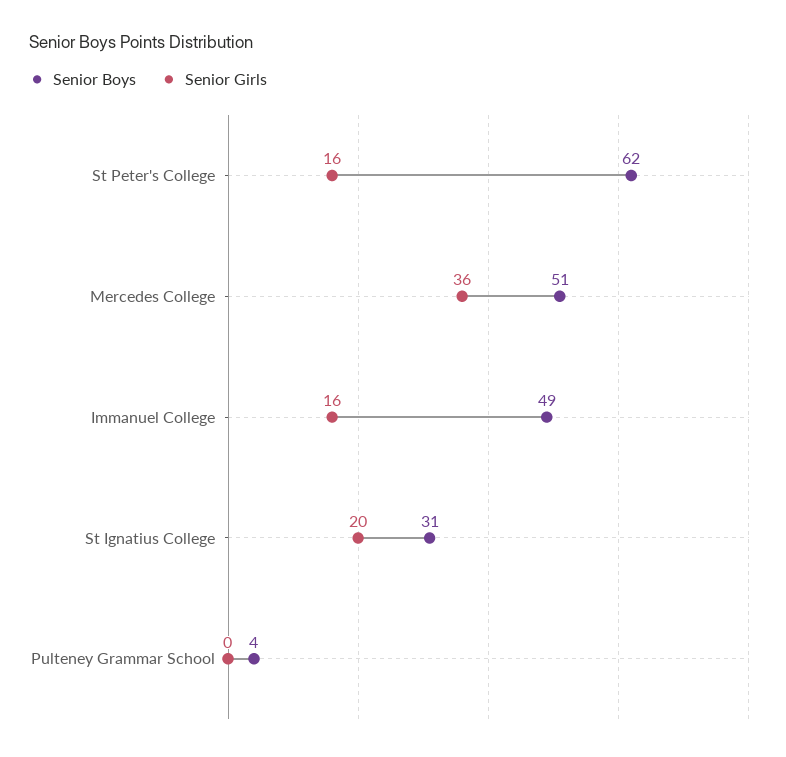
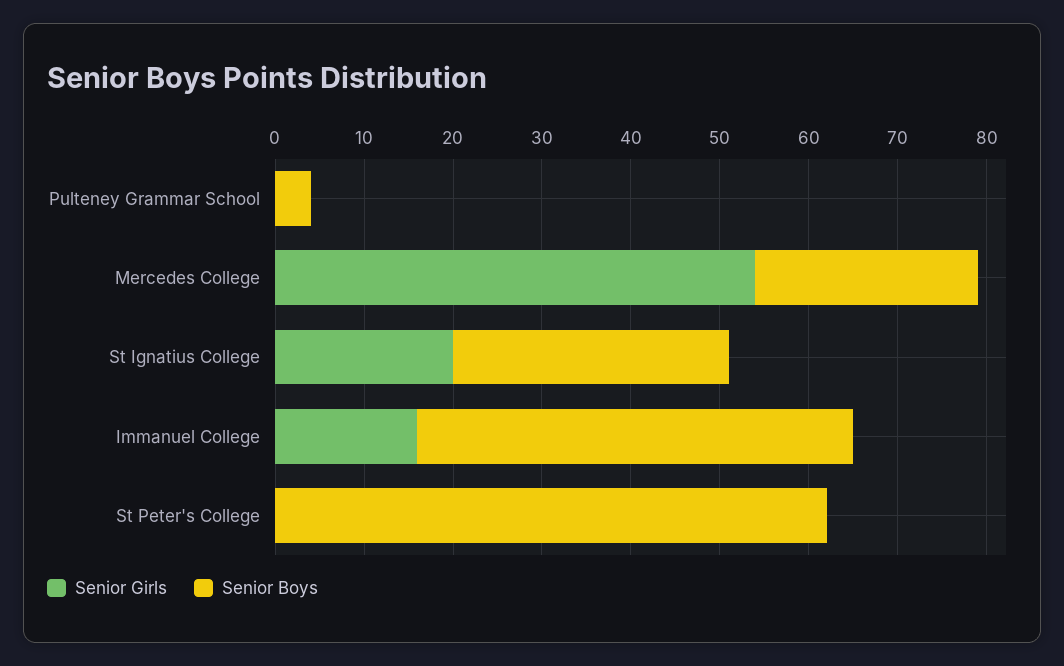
  {
    "Senior Boys": {
      "St Peter's College": 62,
-     "Mercedes College": 51,
+     "Mercedes College": 25,
      "Immanuel College": 49,
      "St Ignatius College": 31,
      "Pulteney Grammar School": 4
    },
    "Senior Girls": {
-     "St Peter's College": 16,
+     "St Peter's College": 0,
-     "Mercedes College": 36,
+     "Mercedes College": 54,
      "Immanuel College": 16,
      "St Ignatius College": 20,
      "Pulteney Grammar School": 0
    }
  }

